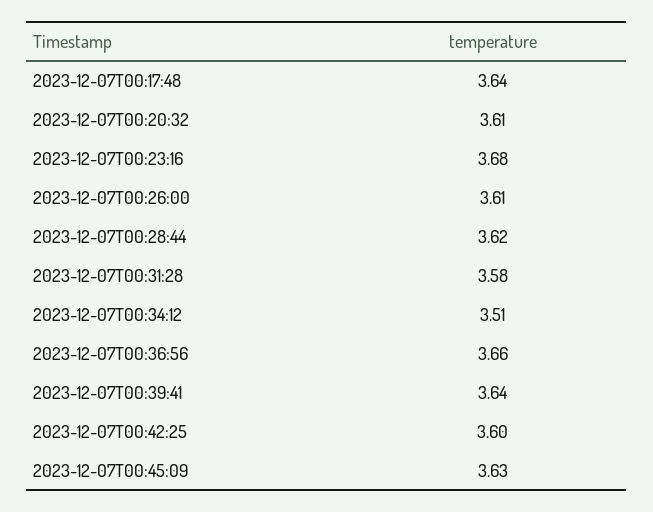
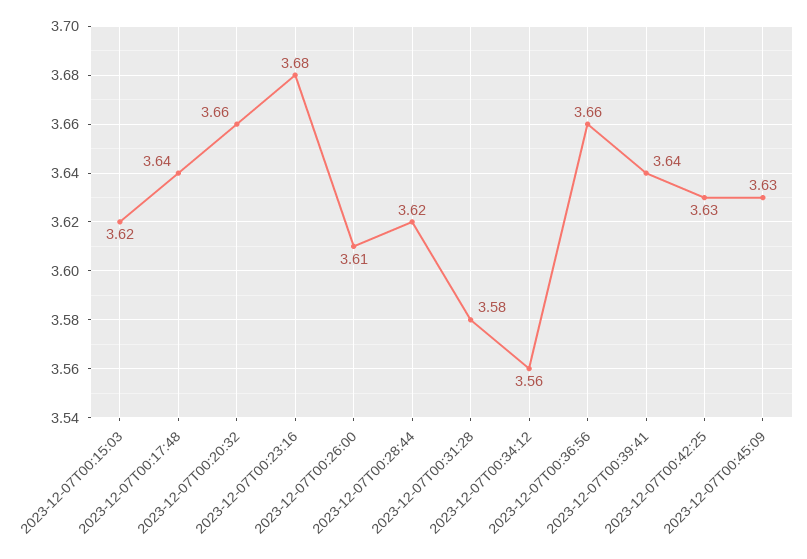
  {
    "2023-12-07T00:17:48": 3.64,
-   "2023-12-07T00:20:32": 3.61,
+   "2023-12-07T00:20:32": 3.66,
    "2023-12-07T00:23:16": 3.68,
    "2023-12-07T00:26:00": 3.61,
    "2023-12-07T00:28:44": 3.62,
    "2023-12-07T00:31:28": 3.58,
-   "2023-12-07T00:34:12": 3.51,
+   "2023-12-07T00:34:12": 3.56,
    "2023-12-07T00:36:56": 3.66,
    "2023-12-07T00:39:41": 3.64,
-   "2023-12-07T00:42:25": 3.6,
+   "2023-12-07T00:42:25": 3.63,
-   "2023-12-07T00:45:09": 3.63
+   "2023-12-07T00:45:09": 3.63,
+   "2023-12-07T00:15:03": 3.62
  }

